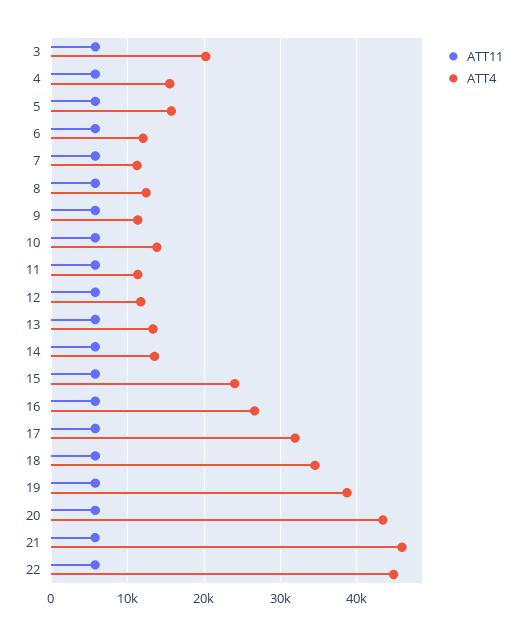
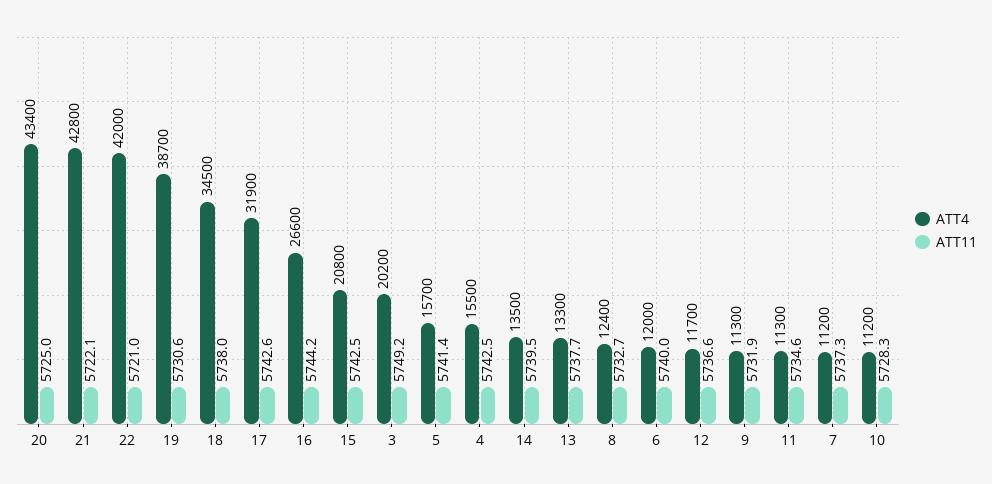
  {
    "ATT11": {
      "3": 5749.2,
      "4": 5742.5,
      "5": 5741.4,
      "6": 5740,
      "7": 5737.3,
      "8": 5732.7,
      "9": 5731.9,
      "10": 5728.3,
      "11": 5734.6,
      "12": 5736.6,
      "13": 5737.7,
      "14": 5739.5,
      "15": 5742.5,
      "16": 5744.2,
      "17": 5742.6,
      "18": 5738,
      "19": 5730.6,
      "20": 5725,
      "21": 5722.1,
      "22": 5721
    },
    "ATT4": {
      "3": 20200,
      "4": 15500,
      "5": 15700,
      "6": 12000,
      "7": 11200,
      "8": 12400,
      "9": 11300,
-     "10": 14000,
+     "10": 11200,
      "11": 11300,
      "12": 11700,
      "13": 13300,
      "14": 13500,
-     "15": 24000,
+     "15": 20800,
      "16": 26600,
      "17": 31900,
      "18": 34500,
      "19": 38700,
      "20": 43400,
-     "21": 46000,
+     "21": 42800,
-     "22": 45000
+     "22": 42000
    }
  }

